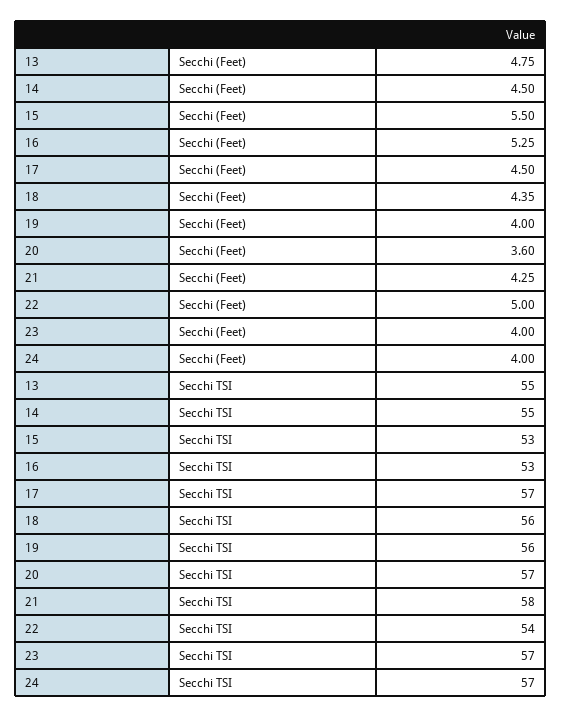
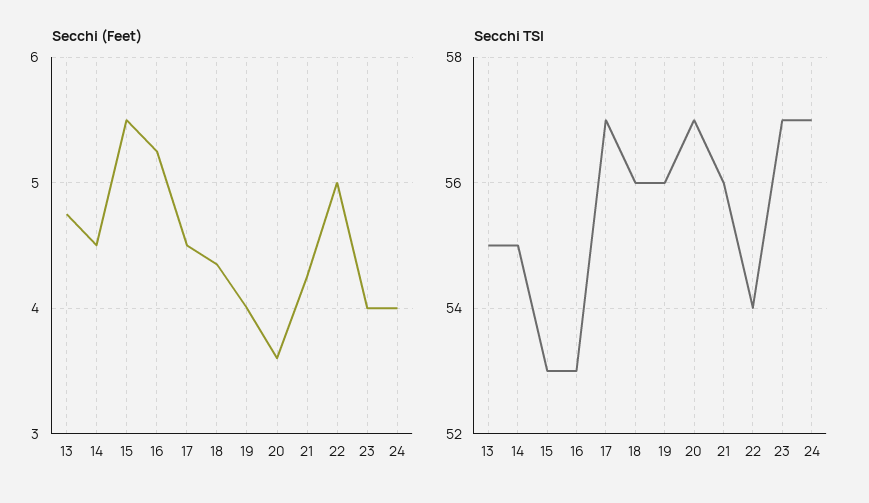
  {
    "Secchi (Feet)": {
      "13": 4.75,
      "14": 4.5,
      "15": 5.5,
      "16": 5.25,
      "17": 4.5,
      "18": 4.35,
      "19": 4,
      "20": 3.6,
      "21": 4.25,
      "22": 5,
      "23": 4,
      "24": 4
    },
    "Secchi TSI": {
      "13": 55,
      "14": 55,
      "15": 53,
      "16": 53,
      "17": 57,
      "18": 56,
      "19": 56,
      "20": 57,
-     "21": 58,
+     "21": 56,
      "22": 54,
      "23": 57,
      "24": 57
    }
  }

